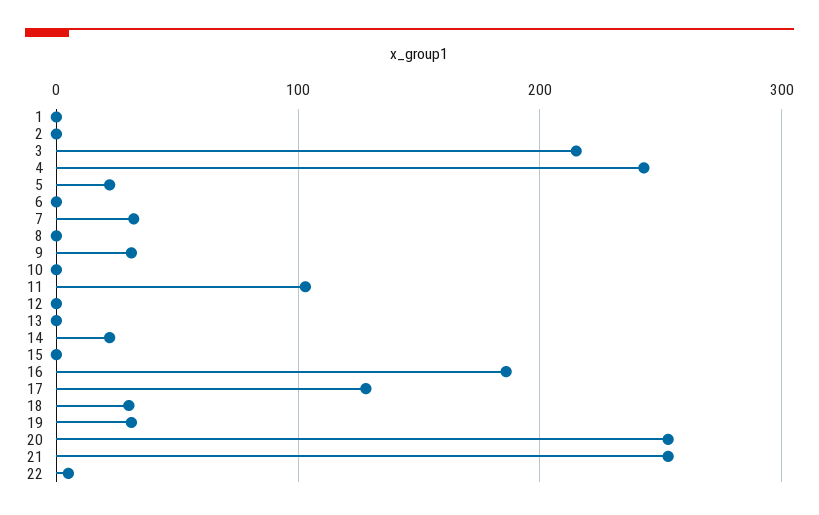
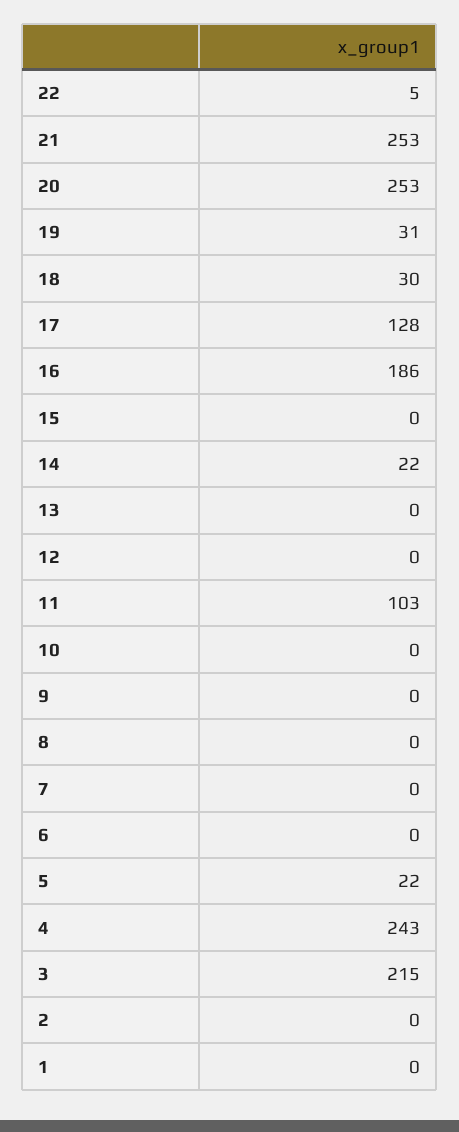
  {
    "1": 0,
    "2": 0,
    "3": 215,
    "4": 243,
    "5": 22,
    "6": 0,
-   "7": 30,
+   "7": 0,
    "8": 0,
-   "9": 30,
+   "9": 0,
    "10": 0,
    "11": 103,
    "12": 0,
    "13": 0,
    "14": 22,
    "15": 0,
    "16": 186,
    "17": 128,
    "18": 30,
    "19": 31,
    "20": 253,
    "21": 253,
    "22": 5
  }

